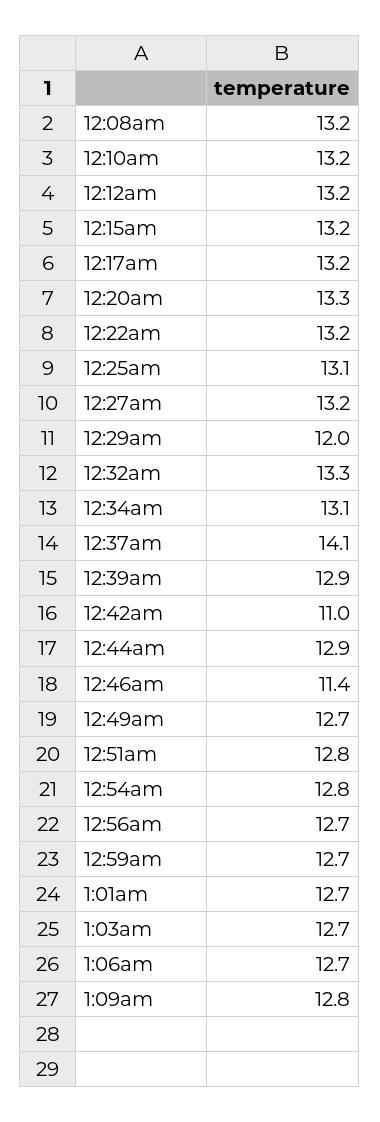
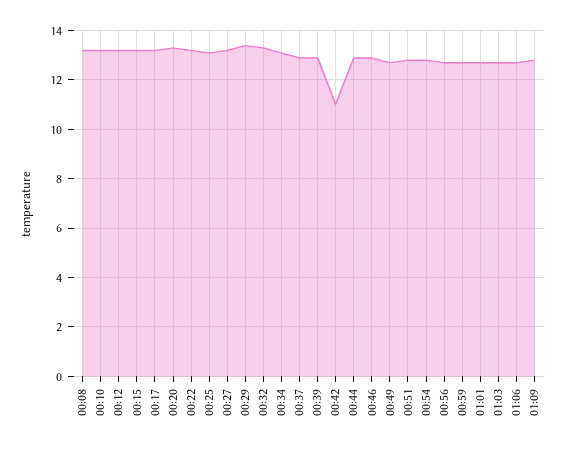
  {
    "12:08am": 13.2,
    "12:10am": 13.2,
    "12:12am": 13.2,
    "12:15am": 13.2,
    "12:17am": 13.2,
    "12:20am": 13.3,
    "12:22am": 13.2,
    "12:25am": 13.1,
    "12:27am": 13.2,
-   "12:29am": 12,
+   "12:29am": 13.5,
    "12:32am": 13.3,
    "12:34am": 13.1,
-   "12:37am": 14.1,
+   "12:37am": 13,
    "12:39am": 12.9,
    "12:42am": 11,
    "12:44am": 12.9,
-   "12:46am": 11.4,
+   "12:46am": 13,
    "12:49am": 12.7,
    "12:51am": 12.8,
    "12:54am": 12.8,
    "12:56am": 12.7,
    "12:59am": 12.7,
    "1:01am": 12.7,
    "1:03am": 12.7,
    "1:06am": 12.7,
    "1:09am": 12.8
  }

